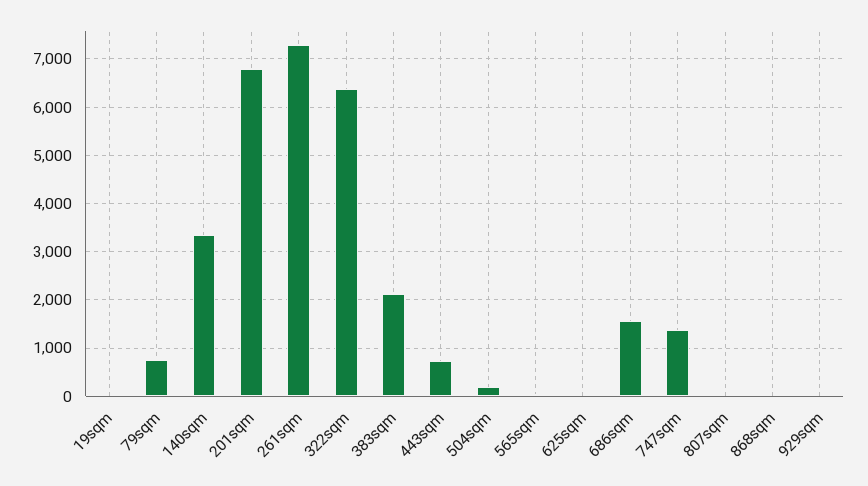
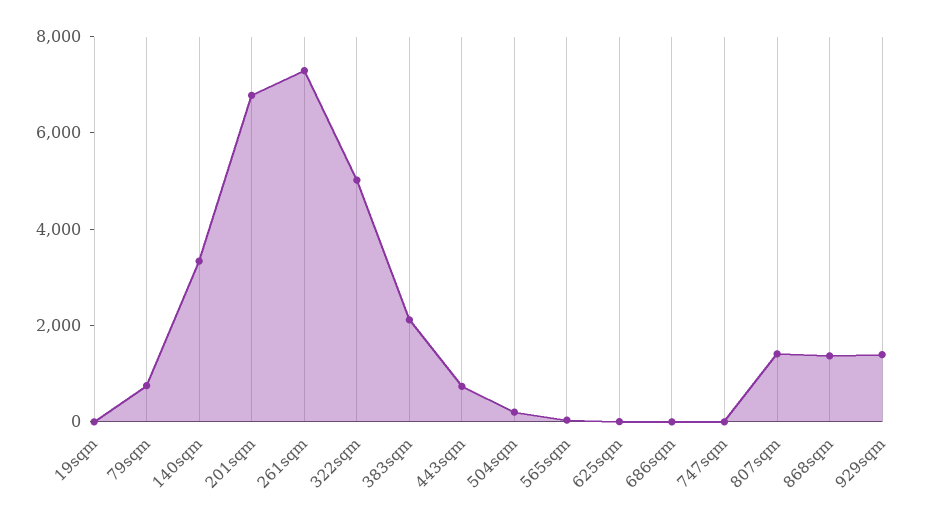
  {
    "19sqm": 0,
    "79sqm": 800,
    "140sqm": 3400,
    "201sqm": 6800,
    "261sqm": 7200,
-   "322sqm": 6400,
+   "322sqm": 5000,
    "383sqm": 2200,
    "443sqm": 800,
    "504sqm": 200,
    "565sqm": 0,
    "625sqm": 0,
-   "686sqm": 1600,
+   "686sqm": 0,
-   "747sqm": 1400,
+   "747sqm": 0,
-   "807sqm": 0,
+   "807sqm": 1500,
-   "868sqm": 0,
+   "868sqm": 1500,
-   "929sqm": 0
+   "929sqm": 1500
  }

